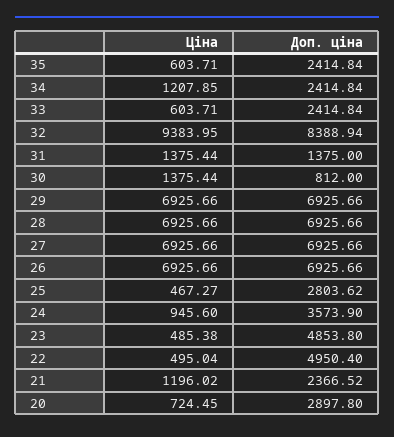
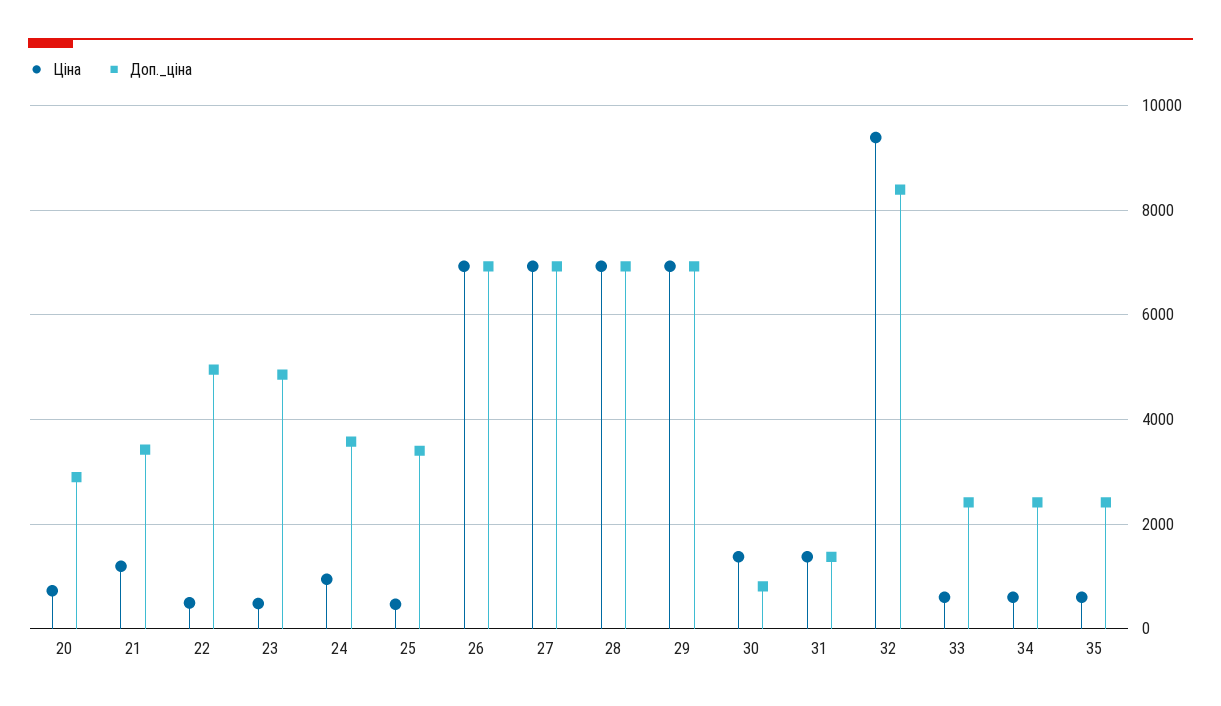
  {
    "Ціна": {
      "35": 603.71,
-     "34": 1207.85,
+     "34": 600,
      "33": 603.71,
      "32": 9383.95,
      "31": 1375.44,
      "30": 1375.44,
      "29": 6925.66,
      "28": 6925.66,
      "27": 6925.66,
      "26": 6925.66,
      "25": 467.27,
      "24": 945.6,
      "23": 485.38,
      "22": 495.04,
      "21": 1196.02,
      "20": 724.45
    },
    "Доп. ціна": {
      "35": 2414.84,
      "34": 2414.84,
      "33": 2414.84,
      "32": 8388.94,
      "31": 1375,
      "30": 812,
      "29": 6925.66,
      "28": 6925.66,
      "27": 6925.66,
      "26": 6925.66,
-     "25": 2803.62,
+     "25": 3400,
      "24": 3573.9,
      "23": 4853.8,
      "22": 4950.4,
-     "21": 2366.52,
+     "21": 3400,
      "20": 2897.8
    }
  }

